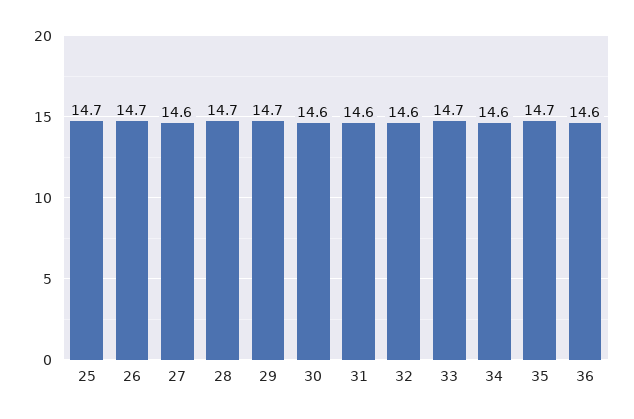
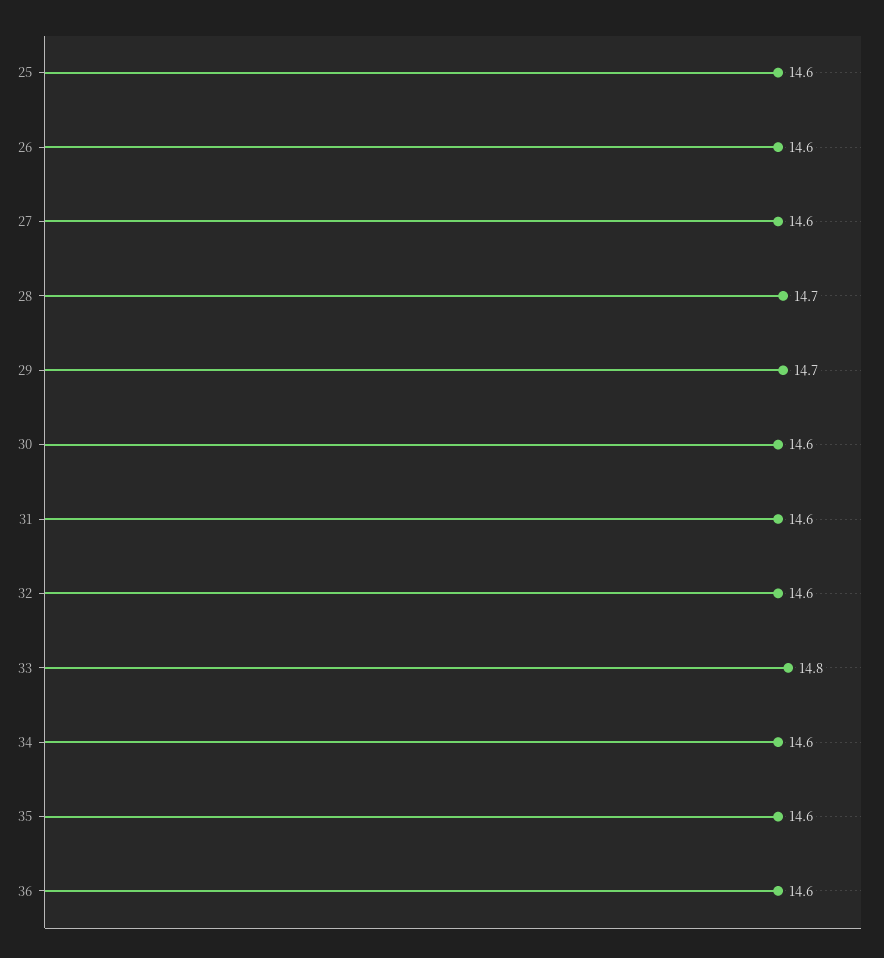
  {
-   "25": 14.7,
+   "25": 14.6,
-   "26": 14.7,
+   "26": 14.6,
    "27": 14.6,
    "28": 14.7,
    "29": 14.7,
    "30": 14.6,
    "31": 14.6,
    "32": 14.6,
-   "33": 14.7,
+   "33": 14.8,
    "34": 14.6,
-   "35": 14.7,
+   "35": 14.6,
    "36": 14.6
  }

